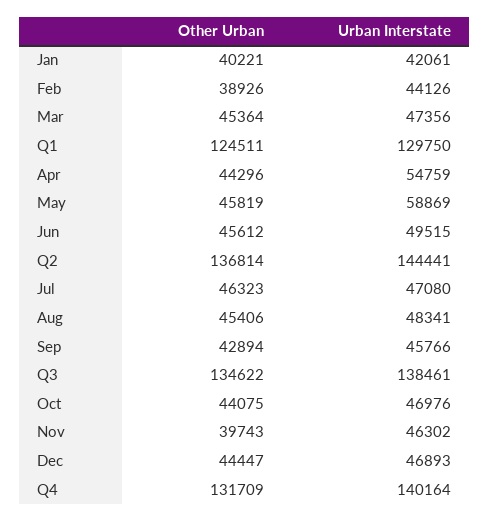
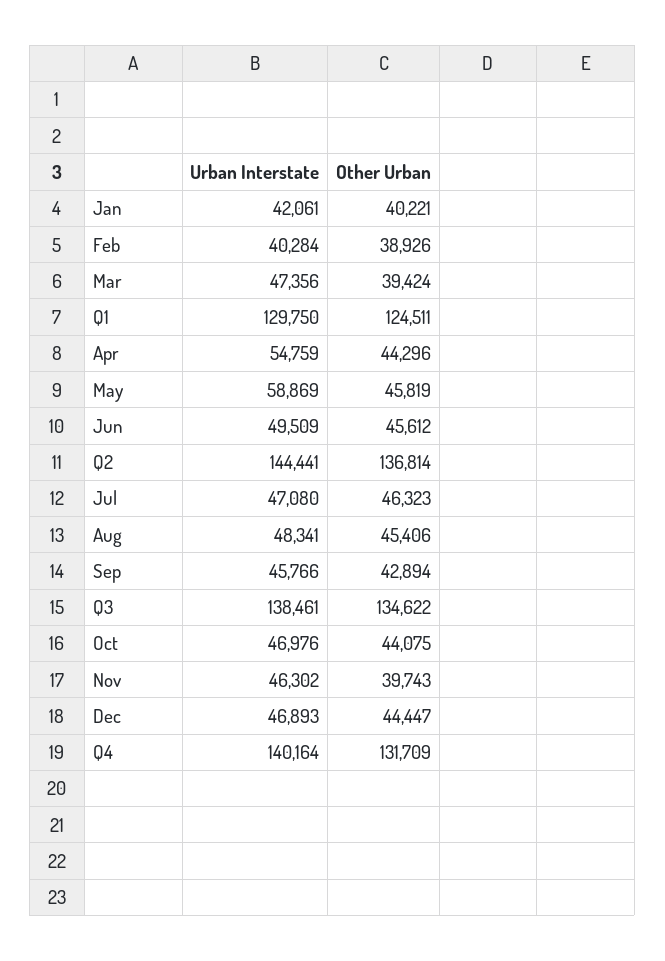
  {
    "Other Urban": {
      "Jan": 40221,
      "Feb": 38926,
-     "Mar": 45364,
+     "Mar": 39424,
      "Q1": 124511,
      "Apr": 44296,
      "May": 45819,
      "Jun": 45612,
      "Q2": 136814,
      "Jul": 46323,
      "Aug": 45406,
      "Sep": 42894,
      "Q3": 134622,
      "Oct": 44075,
      "Nov": 39743,
      "Dec": 44447,
      "Q4": 131709
    },
    "Urban Interstate": {
      "Jan": 42061,
-     "Feb": 44126,
+     "Feb": 40284,
      "Mar": 47356,
      "Q1": 129750,
      "Apr": 54759,
      "May": 58869,
-     "Jun": 49515,
+     "Jun": 49509,
      "Q2": 144441,
      "Jul": 47080,
      "Aug": 48341,
      "Sep": 45766,
      "Q3": 138461,
      "Oct": 46976,
      "Nov": 46302,
      "Dec": 46893,
      "Q4": 140164
    }
  }

